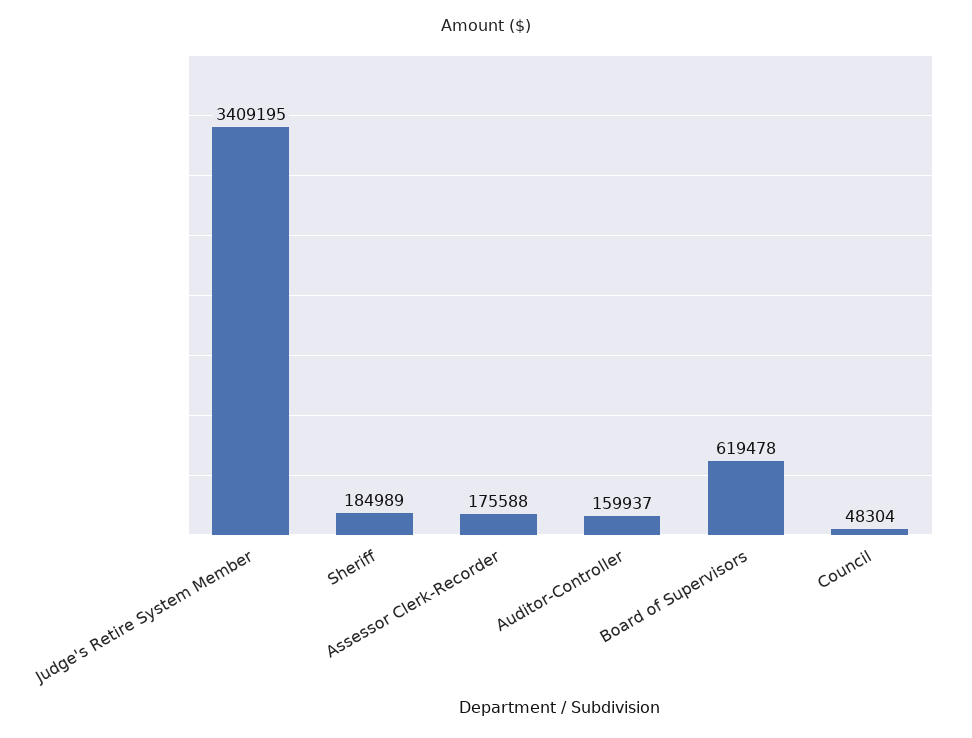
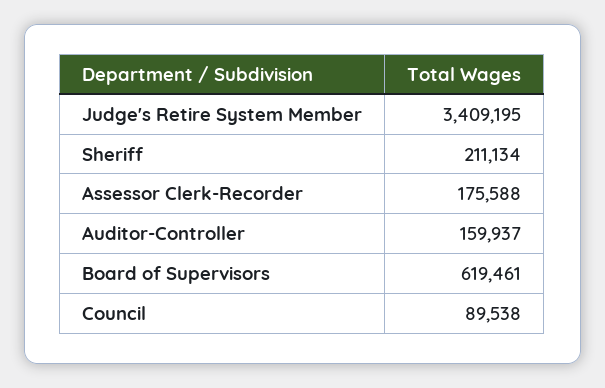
  {
    "Judge's Retire System Member": 3409195,
-   "Sheriff": 184989,
+   "Sheriff": 211134,
    "Assessor Clerk-Recorder": 175588,
    "Auditor-Controller": 159937,
-   "Board of Supervisors": 619478,
+   "Board of Supervisors": 619461,
-   "Council": 48304
+   "Council": 89538
  }

